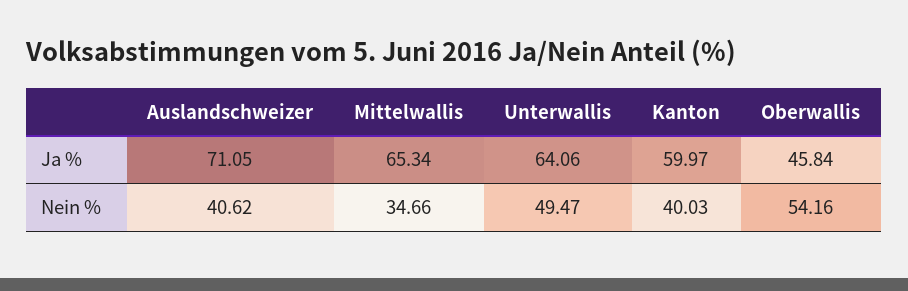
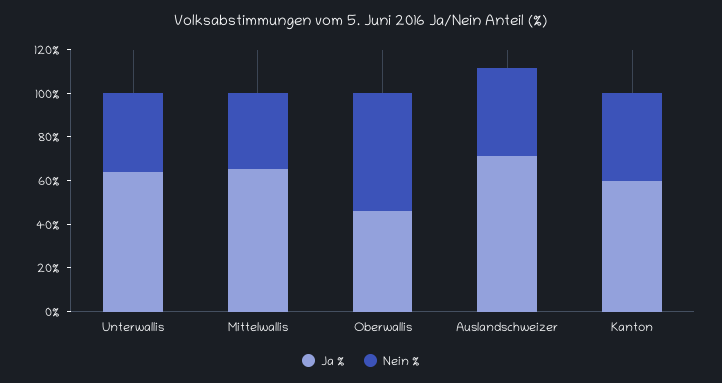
  {
    "Ja %": {
      "Auslandschweizer": 71.05,
      "Mittelwallis": 65.34,
      "Unterwallis": 64.06,
      "Kanton": 59.97,
      "Oberwallis": 45.84
    },
    "Nein %": {
      "Auslandschweizer": 40.62,
      "Mittelwallis": 34.66,
-     "Unterwallis": 49.47,
+     "Unterwallis": 35,
      "Kanton": 40.03,
      "Oberwallis": 54.16
    }
  }

